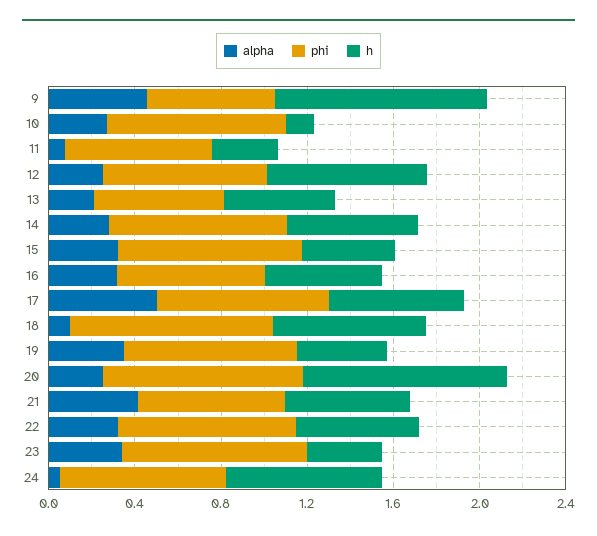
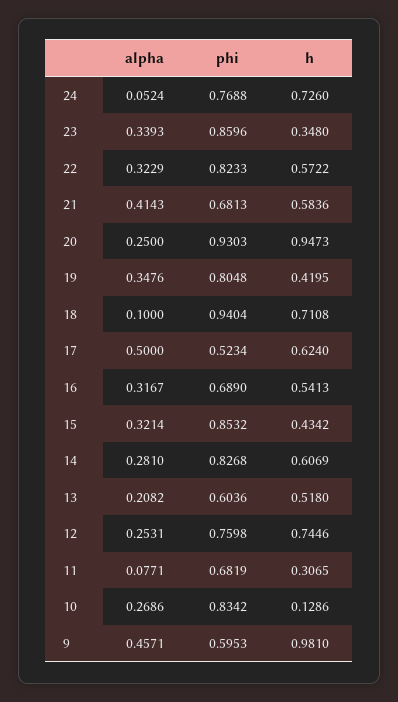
  {
    "alpha": {
      "9": 0.4571,
      "10": 0.2686,
      "11": 0.0771,
      "12": 0.2531,
      "13": 0.2082,
      "14": 0.281,
      "15": 0.3214,
      "16": 0.3167,
      "17": 0.5,
      "18": 0.1,
      "19": 0.3476,
      "20": 0.25,
      "21": 0.4143,
      "22": 0.3229,
      "23": 0.3393,
      "24": 0.0524
    },
    "phi": {
      "9": 0.5953,
      "10": 0.8342,
      "11": 0.6819,
      "12": 0.7598,
      "13": 0.6036,
      "14": 0.8268,
      "15": 0.8532,
      "16": 0.689,
-     "17": 0.8,
+     "17": 0.5234,
      "18": 0.9404,
      "19": 0.8048,
      "20": 0.9303,
      "21": 0.6813,
      "22": 0.8233,
      "23": 0.8596,
      "24": 0.7688
    },
    "h": {
      "9": 0.981,
      "10": 0.1286,
      "11": 0.3065,
      "12": 0.7446,
      "13": 0.518,
      "14": 0.6069,
      "15": 0.4342,
      "16": 0.5413,
      "17": 0.624,
      "18": 0.7108,
      "19": 0.4195,
      "20": 0.9473,
      "21": 0.5836,
      "22": 0.5722,
      "23": 0.348,
      "24": 0.726
    }
  }

